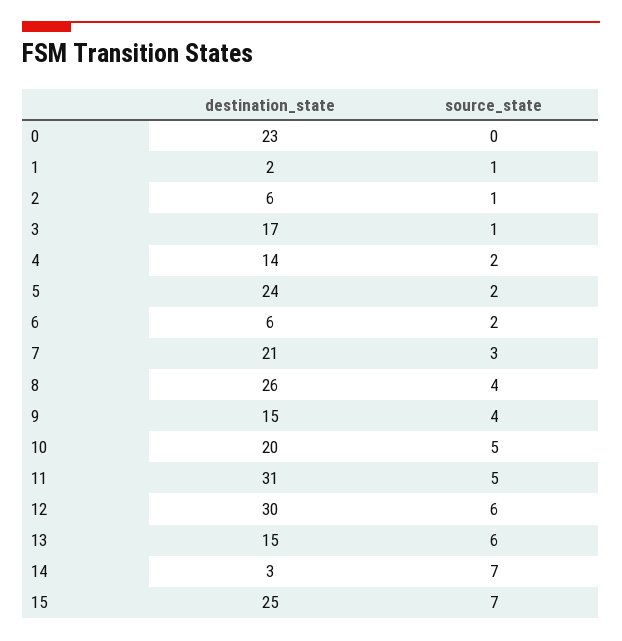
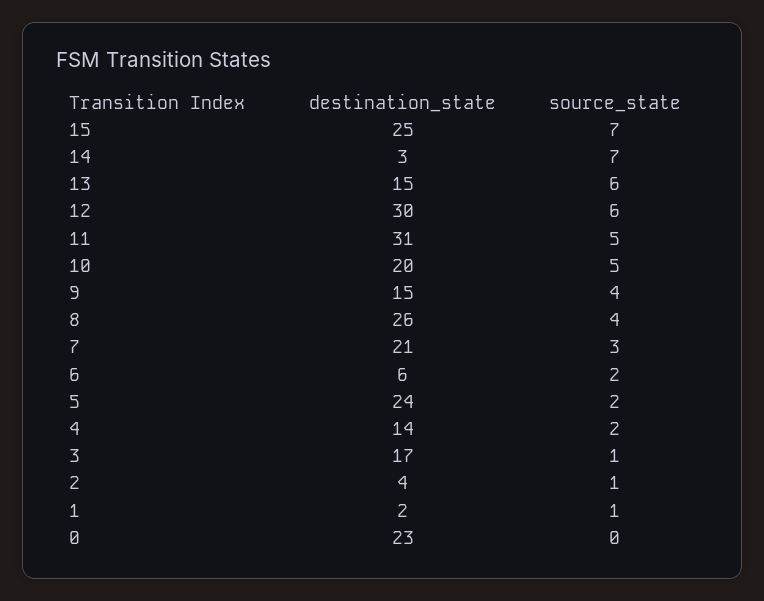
  {
    "destination_state": {
      "0": 23,
      "1": 2,
-     "2": 6,
+     "2": 4,
      "3": 17,
      "4": 14,
      "5": 24,
      "6": 6,
      "7": 21,
      "8": 26,
      "9": 15,
      "10": 20,
      "11": 31,
      "12": 30,
      "13": 15,
      "14": 3,
      "15": 25
    },
    "source_state": {
      "0": 0,
      "1": 1,
      "2": 1,
      "3": 1,
      "4": 2,
      "5": 2,
      "6": 2,
      "7": 3,
      "8": 4,
      "9": 4,
      "10": 5,
      "11": 5,
      "12": 6,
      "13": 6,
      "14": 7,
      "15": 7
    }
  }

